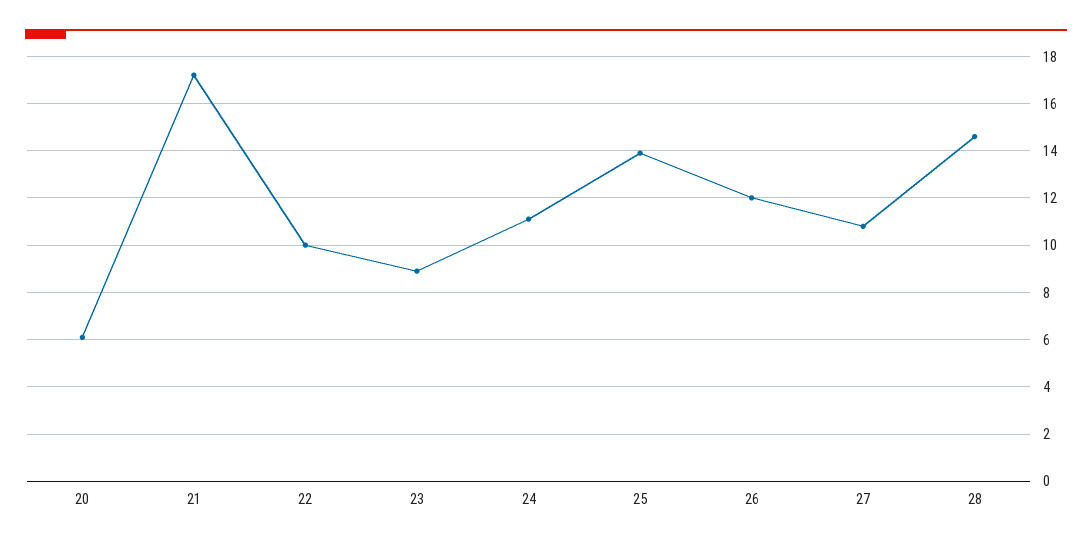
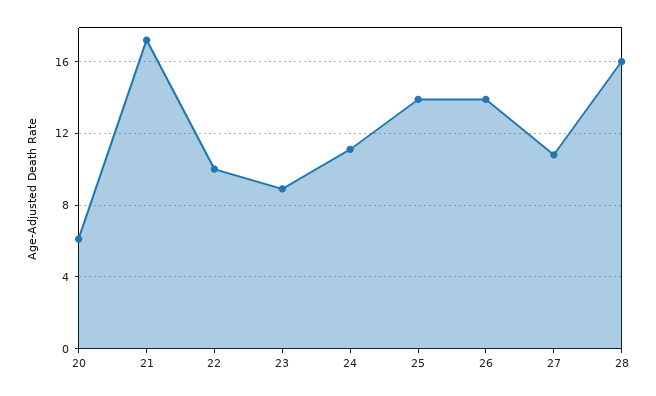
  {
    "20": 6,
    "21": 17,
    "22": 10,
    "23": 9,
    "24": 11,
    "25": 14,
-   "26": 12,
+   "26": 14,
    "27": 11,
-   "28": 14.5
+   "28": 16
  }

